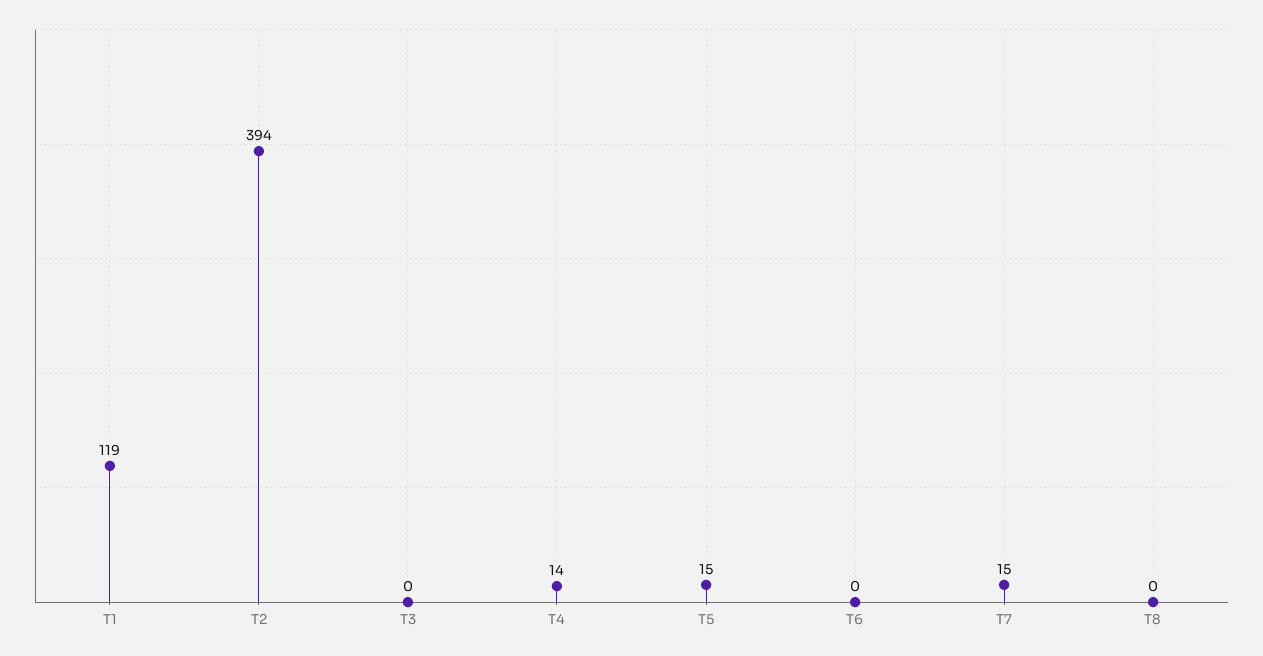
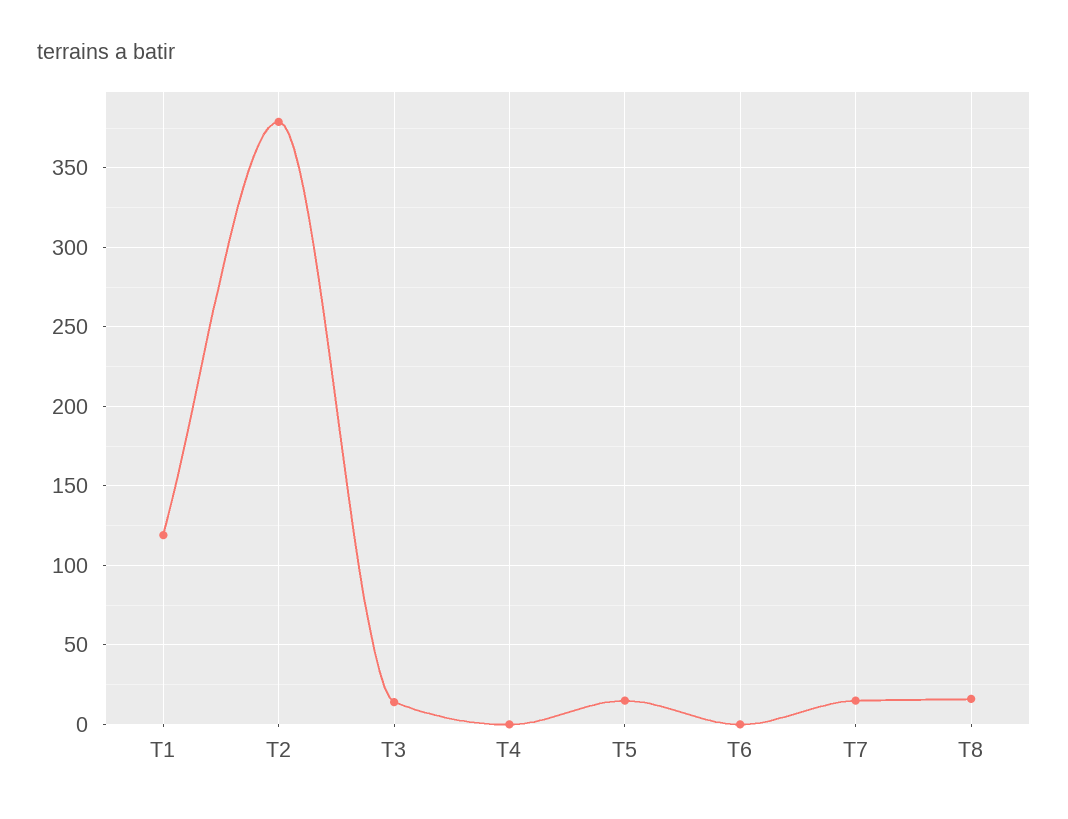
  {
    "T1": 119,
-   "T2": 394,
+   "T2": 380,
-   "T3": 0,
+   "T3": 15,
-   "T4": 14,
+   "T4": 0,
    "T5": 15,
    "T6": 0,
    "T7": 15,
-   "T8": 0
+   "T8": 15
  }

